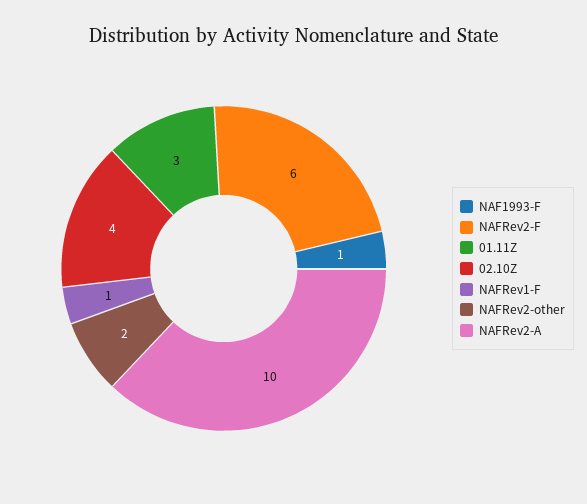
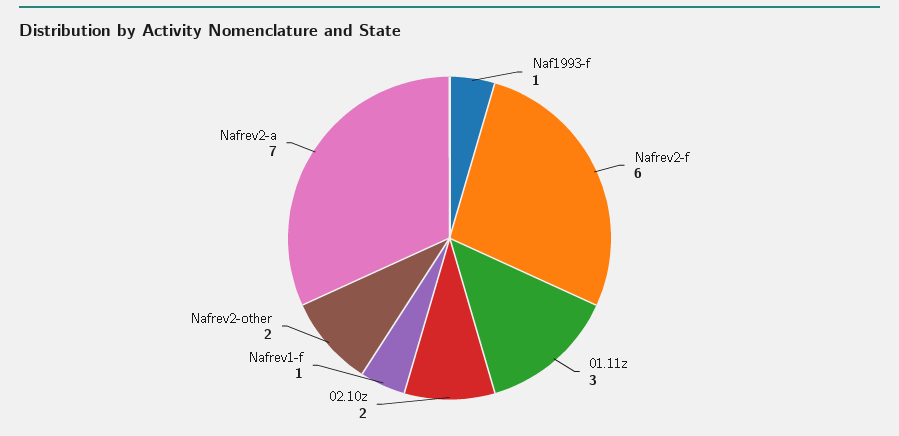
  {
    "NAF1993-F": 1,
    "NAFRev2-F": 6,
    "01.11Z": 3,
-   "02.10Z": 4,
+   "02.10Z": 2,
    "NAFRev1-F": 1,
    "NAFRev2-other": 2,
-   "NAFRev2-A": 10
+   "NAFRev2-A": 7
  }

